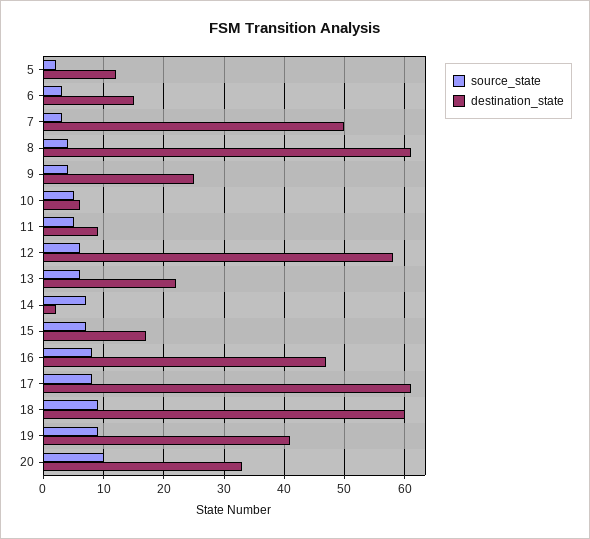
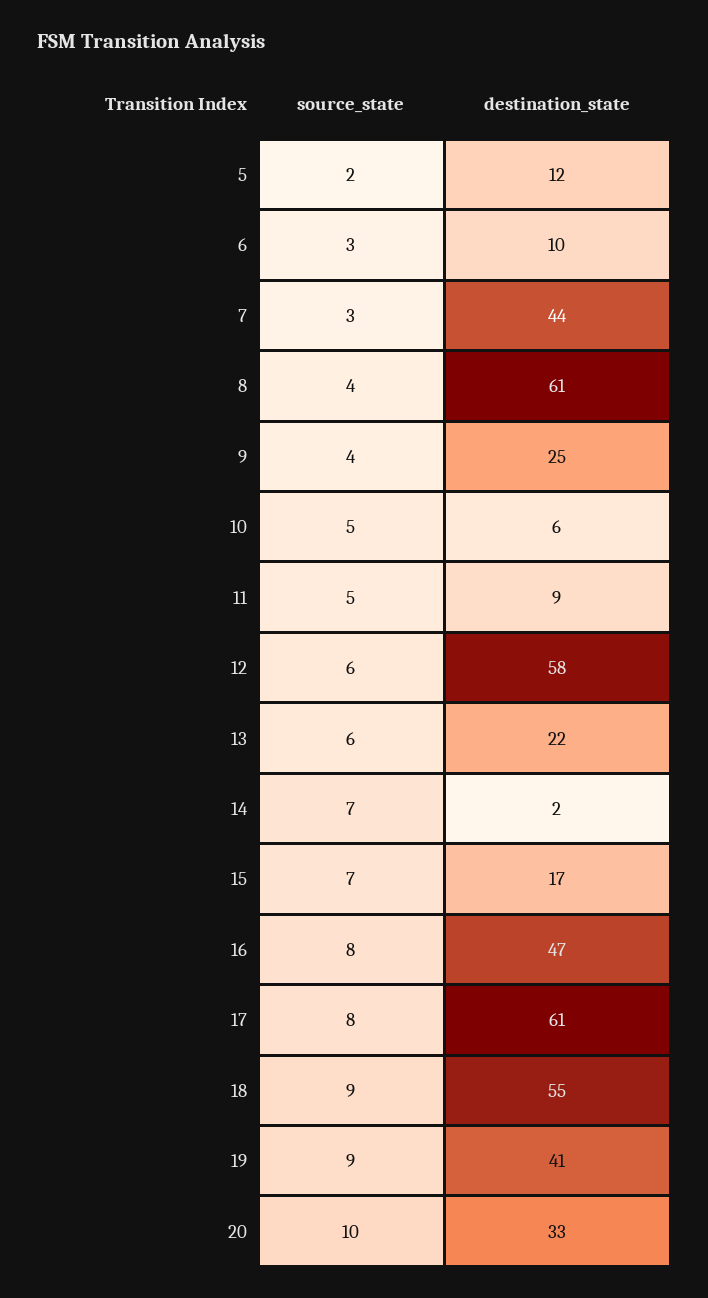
  {
    "source_state": {
      "5": 2,
      "6": 3,
      "7": 3,
      "8": 4,
      "9": 4,
      "10": 5,
      "11": 5,
      "12": 6,
      "13": 6,
      "14": 7,
      "15": 7,
      "16": 8,
      "17": 8,
      "18": 9,
      "19": 9,
      "20": 10
    },
    "destination_state": {
      "5": 12,
-     "6": 15,
+     "6": 10,
-     "7": 50,
+     "7": 44,
      "8": 61,
      "9": 25,
      "10": 6,
      "11": 9,
      "12": 58,
      "13": 22,
      "14": 2,
      "15": 17,
      "16": 47,
      "17": 61,
-     "18": 60,
+     "18": 55,
      "19": 41,
      "20": 33
    }
  }

